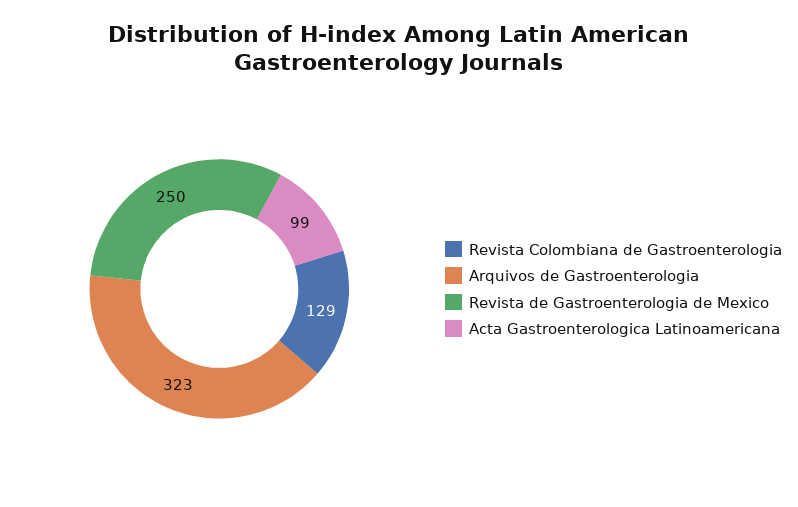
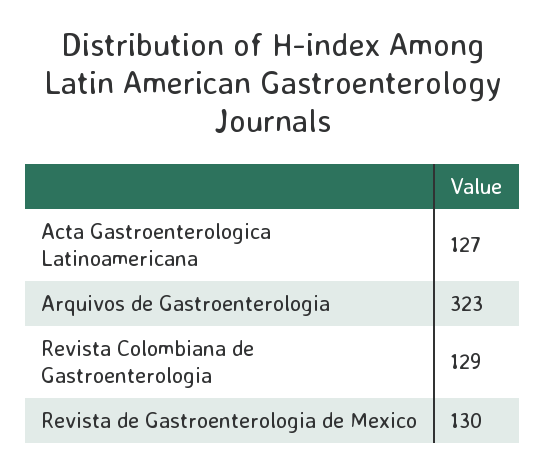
  {
    "Revista Colombiana de Gastroenterologia": 129,
    "Arquivos de Gastroenterologia": 323,
-   "Revista de Gastroenterologia de Mexico": 250,
+   "Revista de Gastroenterologia de Mexico": 130,
-   "Acta Gastroenterologica Latinoamericana": 99
+   "Acta Gastroenterologica Latinoamericana": 127
  }

